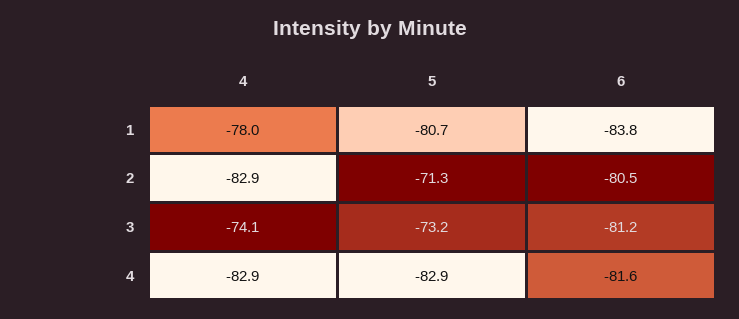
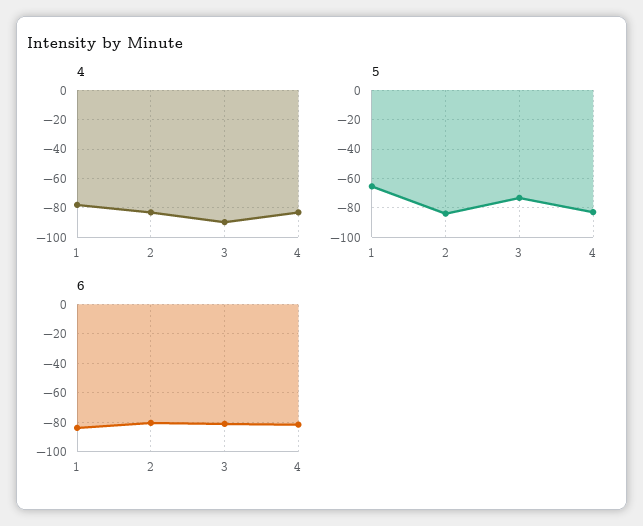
  {
    "4": {
      "1": -78,
      "2": -82.9,
-     "3": -74.1,
+     "3": -90,
      "4": -82.9
    },
    "5": {
-     "1": -80.7,
+     "1": -65,
-     "2": -71.3,
+     "2": -85,
      "3": -73.2,
      "4": -82.9
    },
    "6": {
      "1": -83.8,
      "2": -80.5,
      "3": -81.2,
      "4": -81.6
    }
  }

